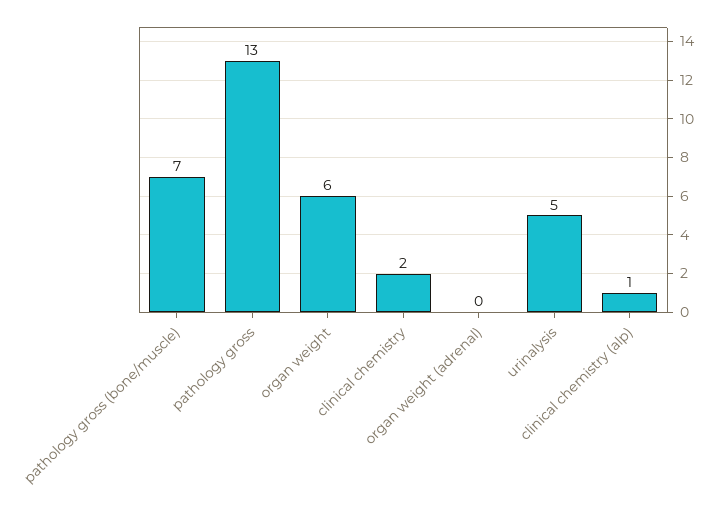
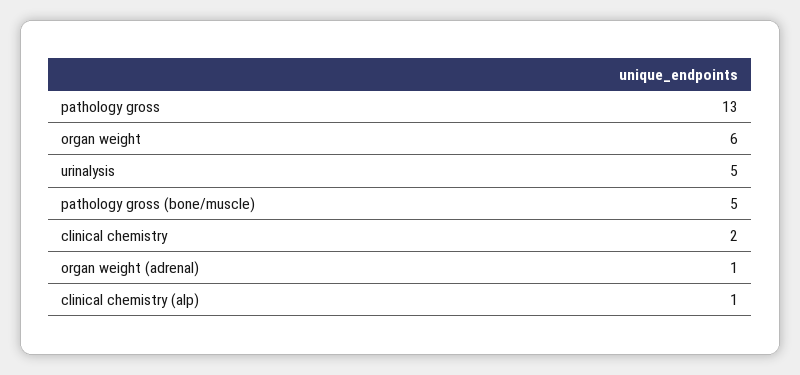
  {
-   "pathology gross (bone/muscle)": 7,
+   "pathology gross (bone/muscle)": 5,
    "pathology gross": 13,
    "organ weight": 6,
    "clinical chemistry": 2,
-   "organ weight (adrenal)": 0,
+   "organ weight (adrenal)": 1,
    "urinalysis": 5,
    "clinical chemistry (alp)": 1
  }

